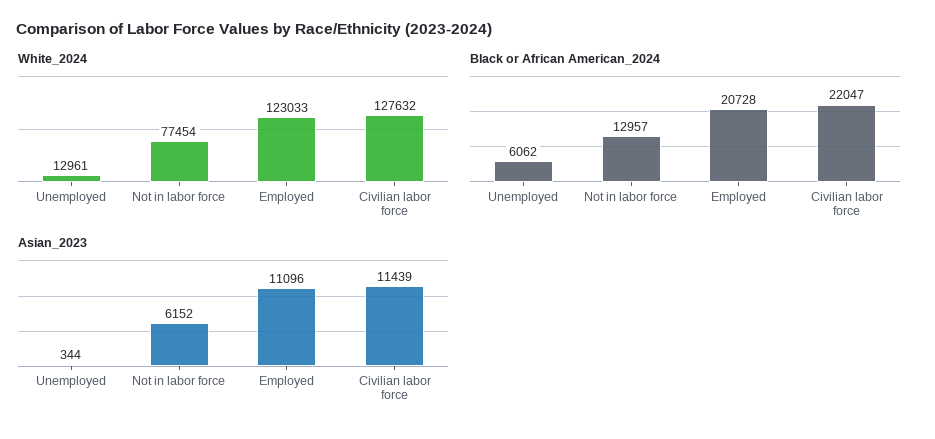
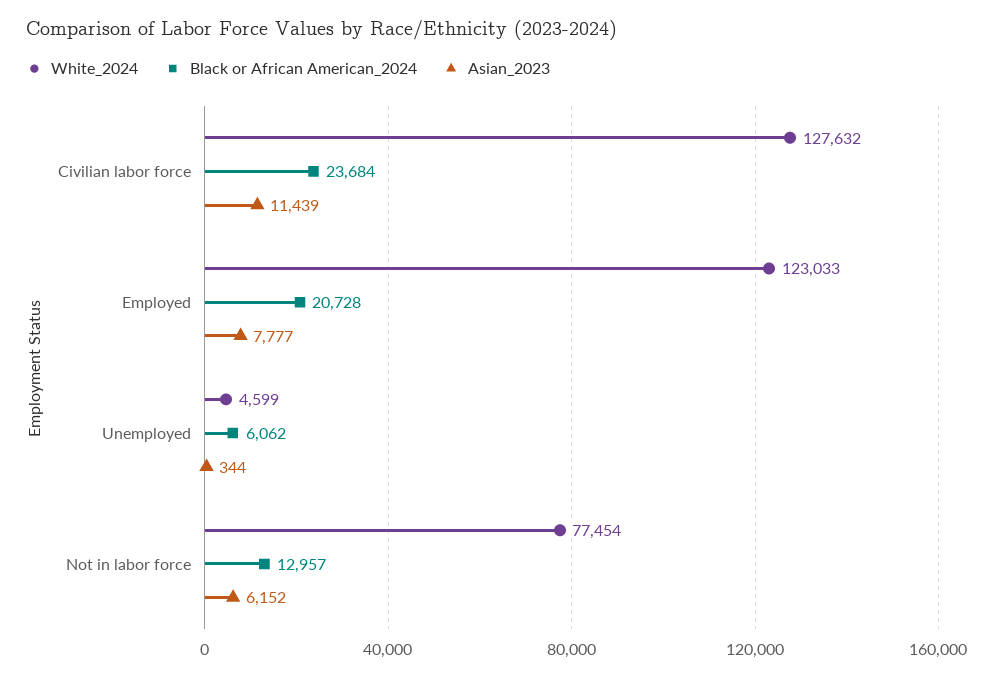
  {
    "White_2024": {
-     "Unemployed": 12961,
+     "Unemployed": 4599,
      "Not in labor force": 77454,
      "Employed": 123033,
      "Civilian labor force": 127632
    },
    "Black or African American_2024": {
      "Unemployed": 6062,
      "Not in labor force": 12957,
      "Employed": 20728,
-     "Civilian labor force": 22047
+     "Civilian labor force": 23684
    },
    "Asian_2023": {
      "Unemployed": 344,
      "Not in labor force": 6152,
-     "Employed": 11096,
+     "Employed": 7777,
      "Civilian labor force": 11439
    }
  }

